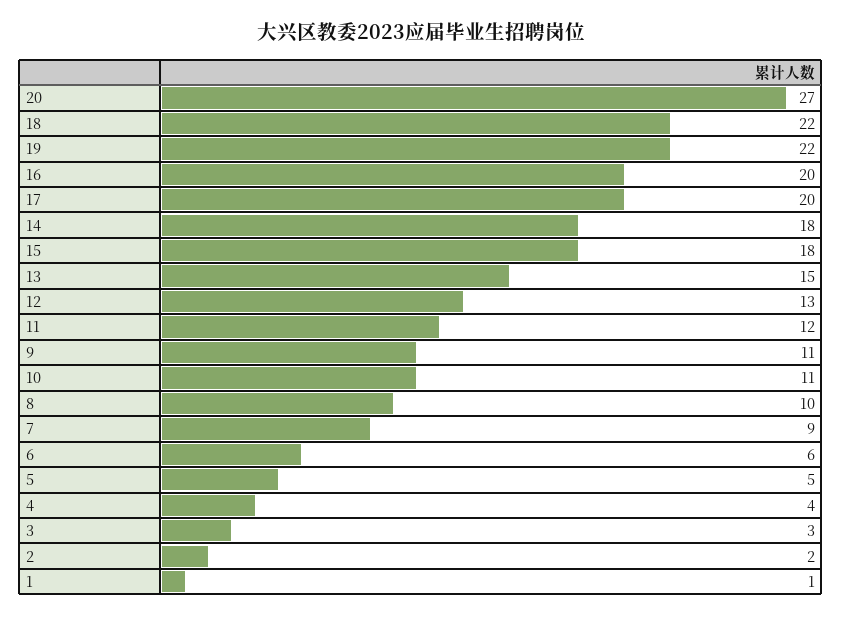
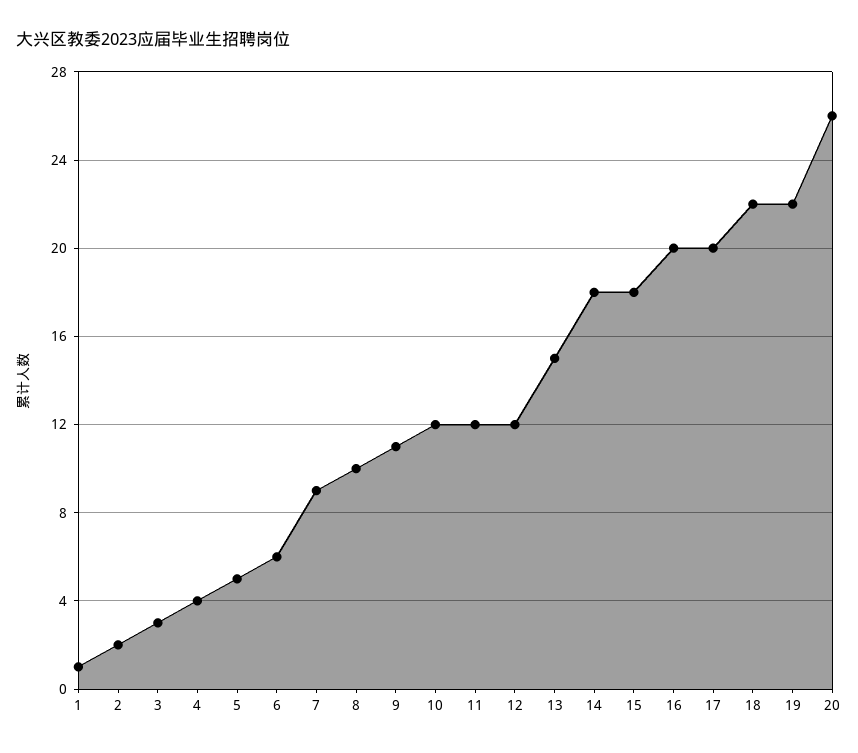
  {
-   "20": 27,
+   "20": 26,
    "18": 22,
    "19": 22,
    "16": 20,
    "17": 20,
    "14": 18,
    "15": 18,
    "13": 15,
-   "12": 13,
+   "12": 12,
    "11": 12,
    "9": 11,
-   "10": 11,
+   "10": 12,
    "8": 10,
    "7": 9,
    "6": 6,
    "5": 5,
    "4": 4,
    "3": 3,
    "2": 2,
    "1": 1
  }

